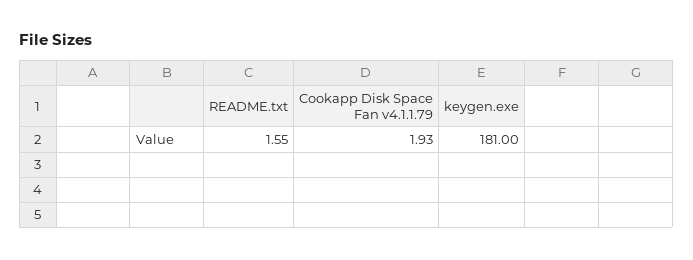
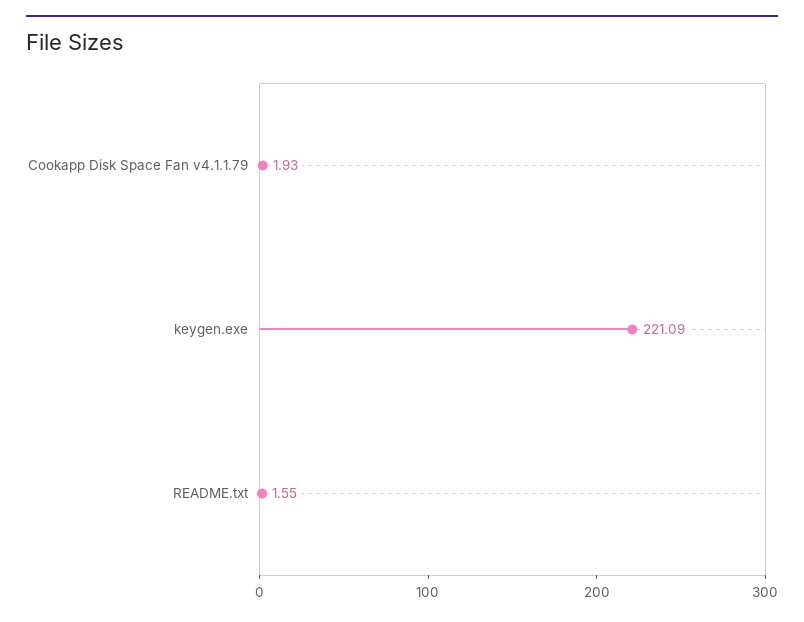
  {
    "README.txt": 1.55,
    "Cookapp Disk Space Fan v4.1.1.79": 1.93,
-   "keygen.exe": 181
+   "keygen.exe": 221.09
  }

